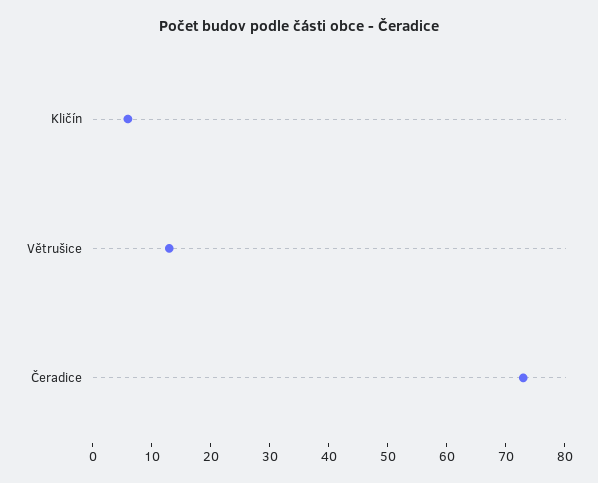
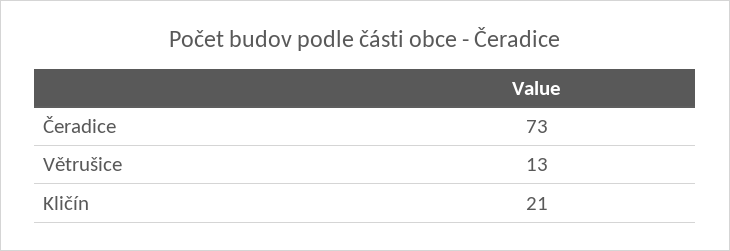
  {
-   "Kličín": 5,
+   "Kličín": 21,
    "Větrušice": 13,
    "Čeradice": 73
  }

